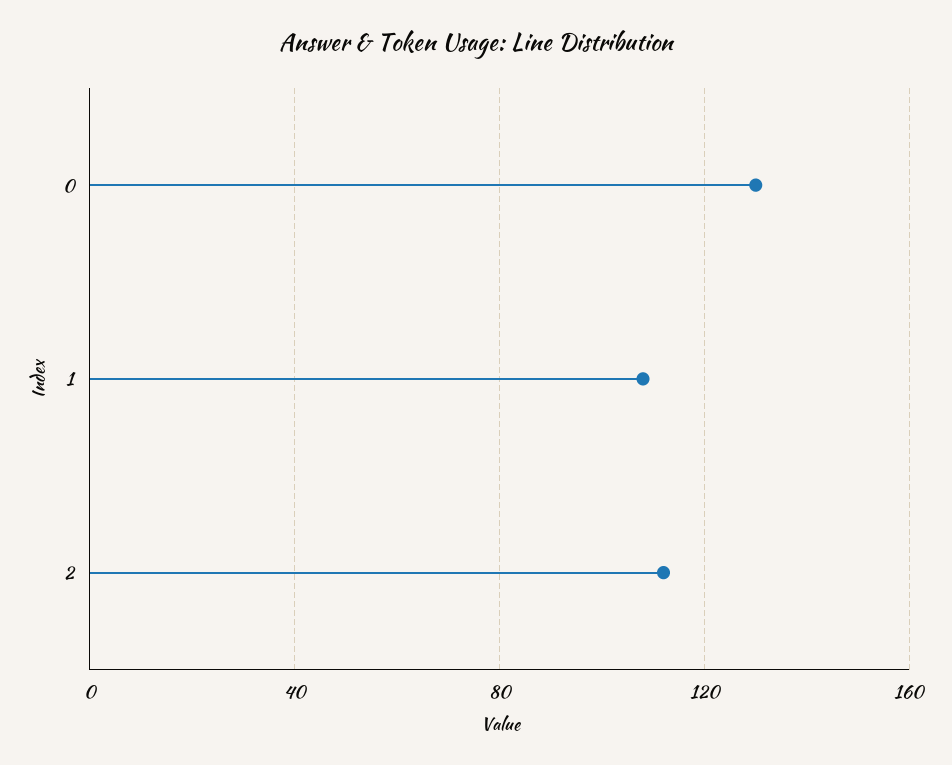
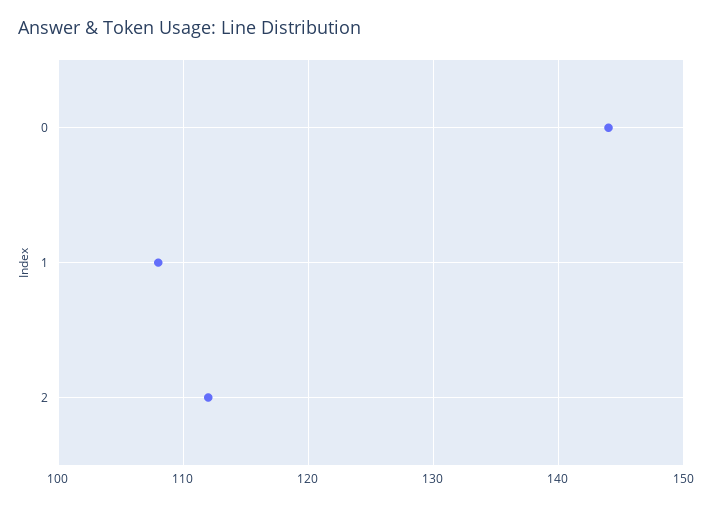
  {
-   "0": 130,
+   "0": 144,
    "1": 108,
    "2": 112
  }

